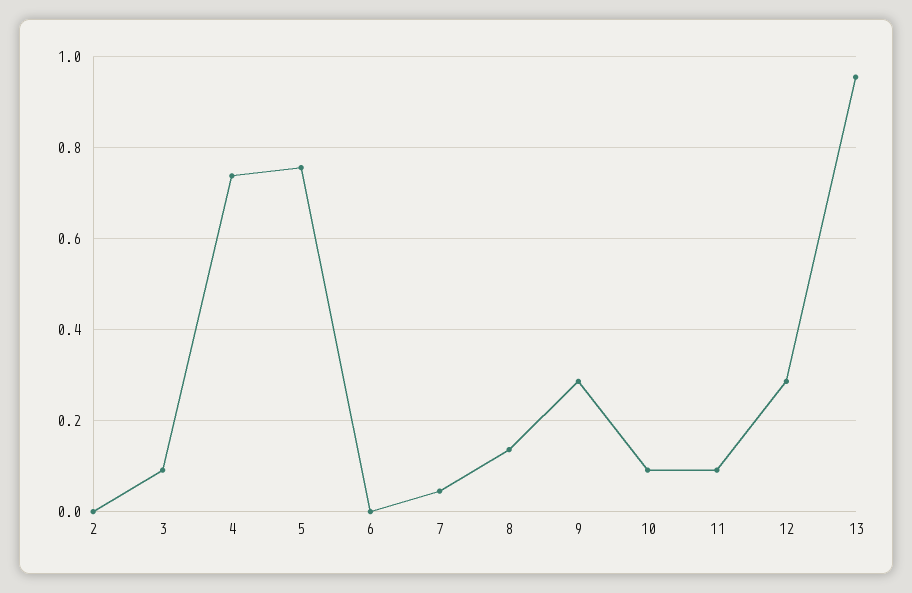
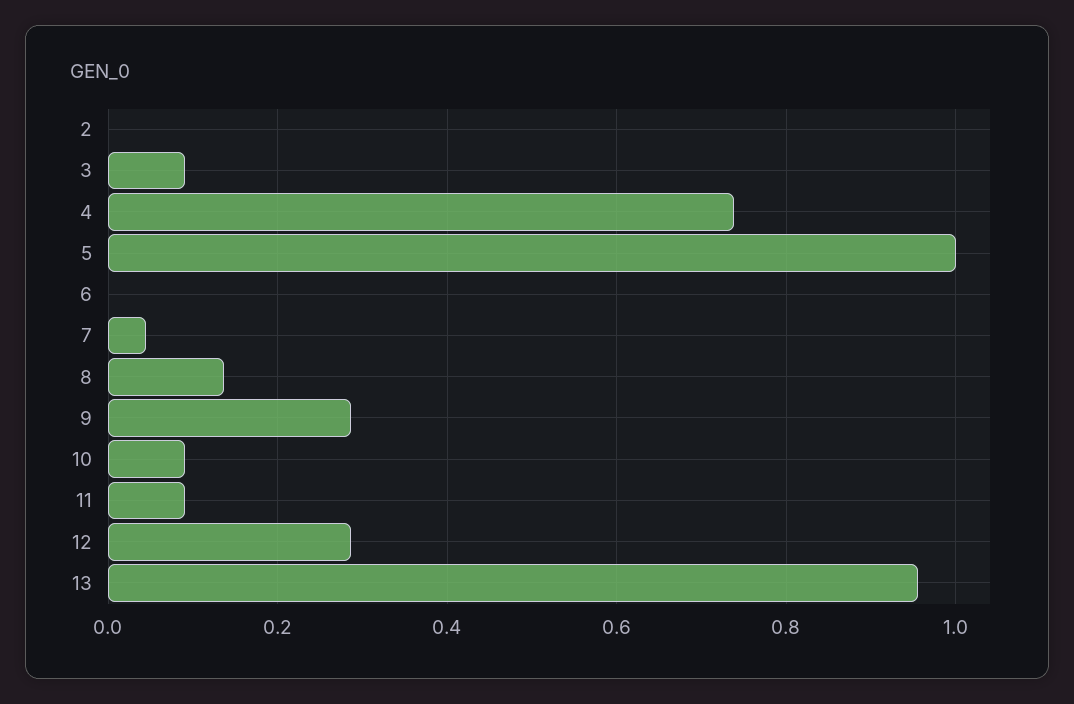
  {
    "2": 0,
    "3": 0.1,
    "4": 0.74,
-   "5": 0.76,
+   "5": 1,
    "6": 0,
    "7": 0.04,
    "8": 0.14,
    "9": 0.28,
    "10": 0.1,
    "11": 0.1,
    "12": 0.28,
    "13": 0.96
  }

